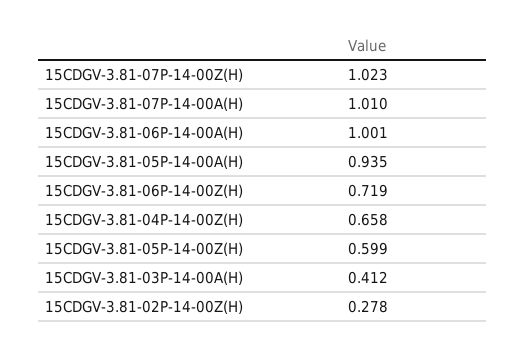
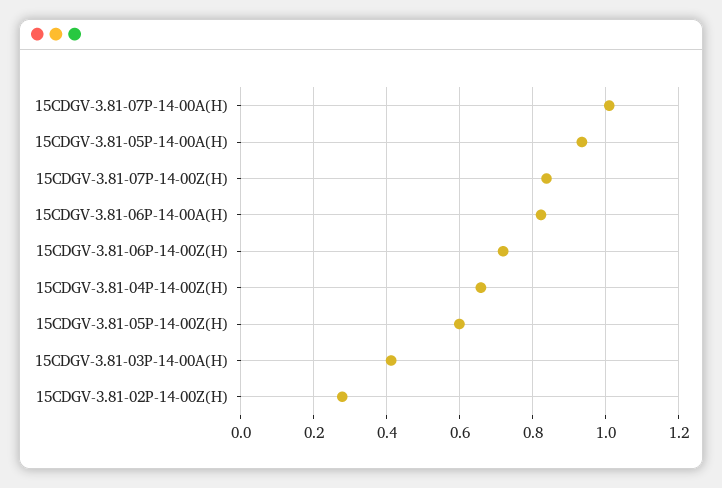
  {
-   "15CDGV-3.81-07P-14-00Z(H)": 1.023,
+   "15CDGV-3.81-07P-14-00Z(H)": 0.84,
    "15CDGV-3.81-07P-14-00A(H)": 1.01,
-   "15CDGV-3.81-06P-14-00A(H)": 1.001,
+   "15CDGV-3.81-06P-14-00A(H)": 0.82,
    "15CDGV-3.81-05P-14-00A(H)": 0.935,
    "15CDGV-3.81-06P-14-00Z(H)": 0.719,
    "15CDGV-3.81-04P-14-00Z(H)": 0.658,
    "15CDGV-3.81-05P-14-00Z(H)": 0.599,
    "15CDGV-3.81-03P-14-00A(H)": 0.412,
    "15CDGV-3.81-02P-14-00Z(H)": 0.278
  }

